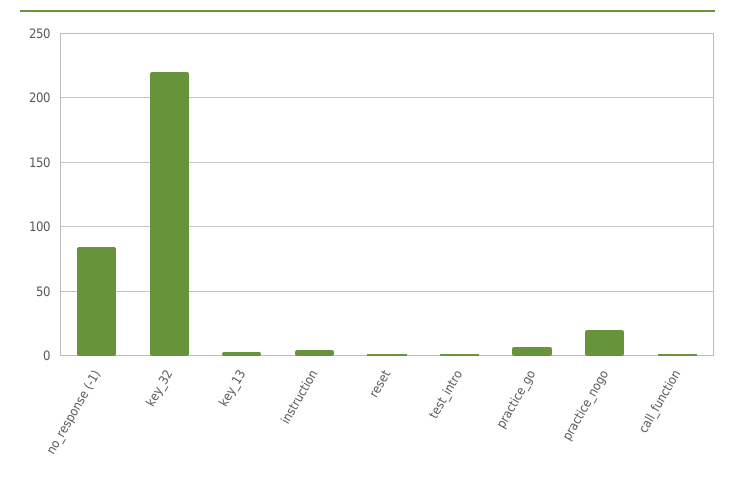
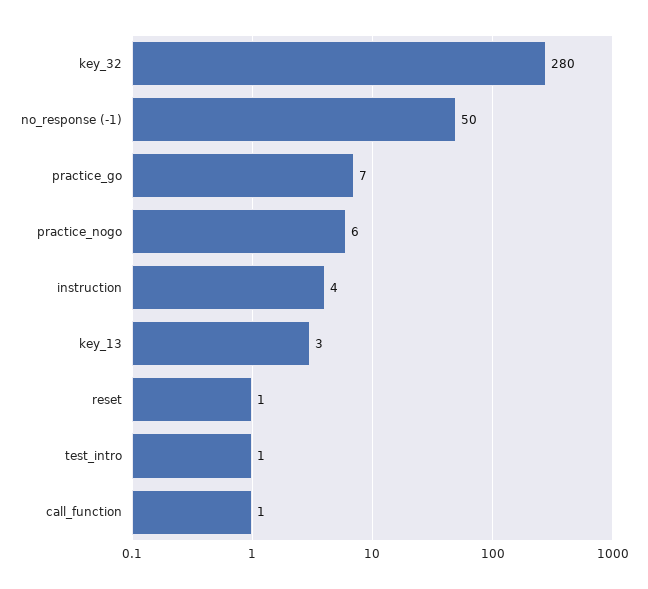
  {
-   "no_response (-1)": 85,
+   "no_response (-1)": 50,
-   "key_32": 220,
+   "key_32": 280,
    "key_13": 3,
    "instruction": 4,
    "reset": 1,
    "test_intro": 1,
    "practice_go": 7,
-   "practice_nogo": 20,
+   "practice_nogo": 6,
    "call_function": 1
  }

